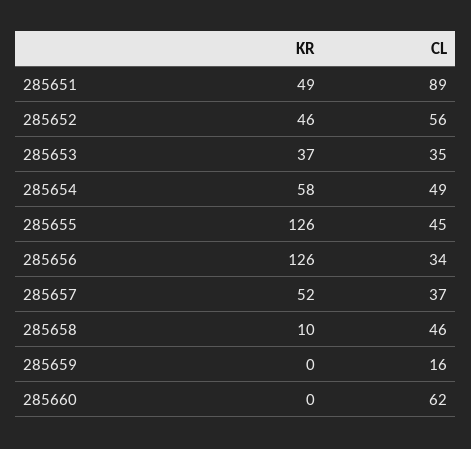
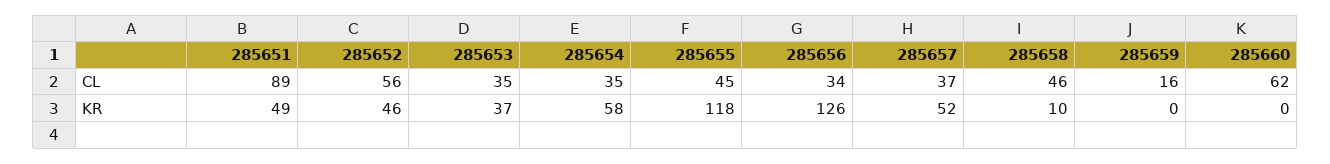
  {
    "KR": {
      "285651": 49,
      "285652": 46,
      "285653": 37,
      "285654": 58,
-     "285655": 126,
+     "285655": 118,
      "285656": 126,
      "285657": 52,
      "285658": 10,
      "285659": 0,
      "285660": 0
    },
    "CL": {
      "285651": 89,
      "285652": 56,
      "285653": 35,
-     "285654": 49,
+     "285654": 35,
      "285655": 45,
      "285656": 34,
      "285657": 37,
      "285658": 46,
      "285659": 16,
      "285660": 62
    }
  }

